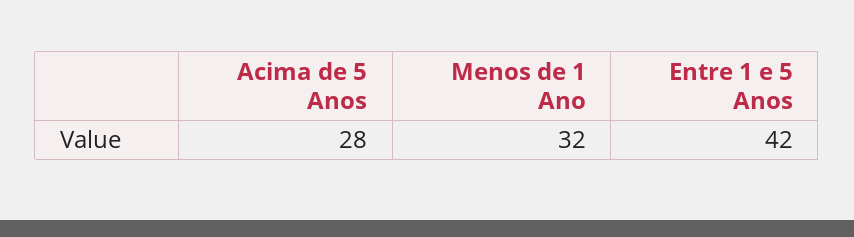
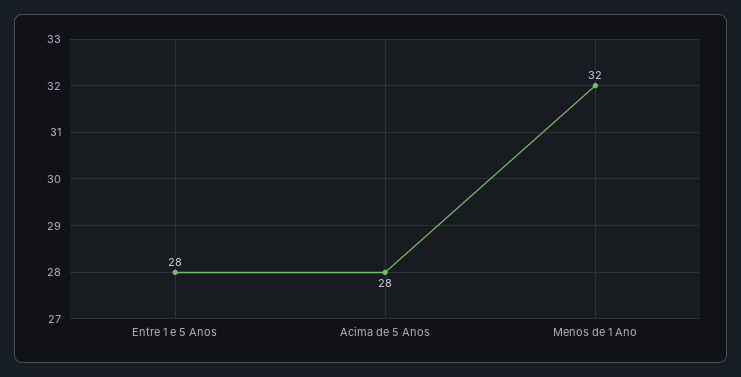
  {
    "Acima de 5 Anos": 28,
    "Menos de 1 Ano": 32,
-   "Entre 1 e 5 Anos": 42
+   "Entre 1 e 5 Anos": 28
  }

